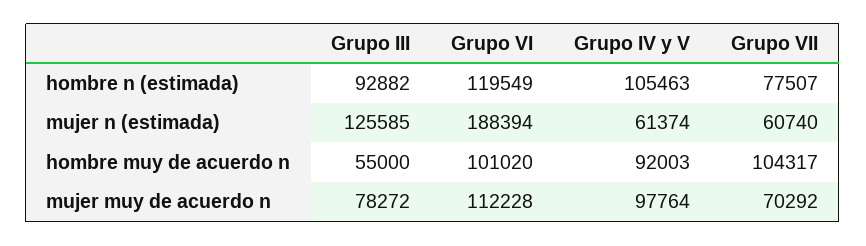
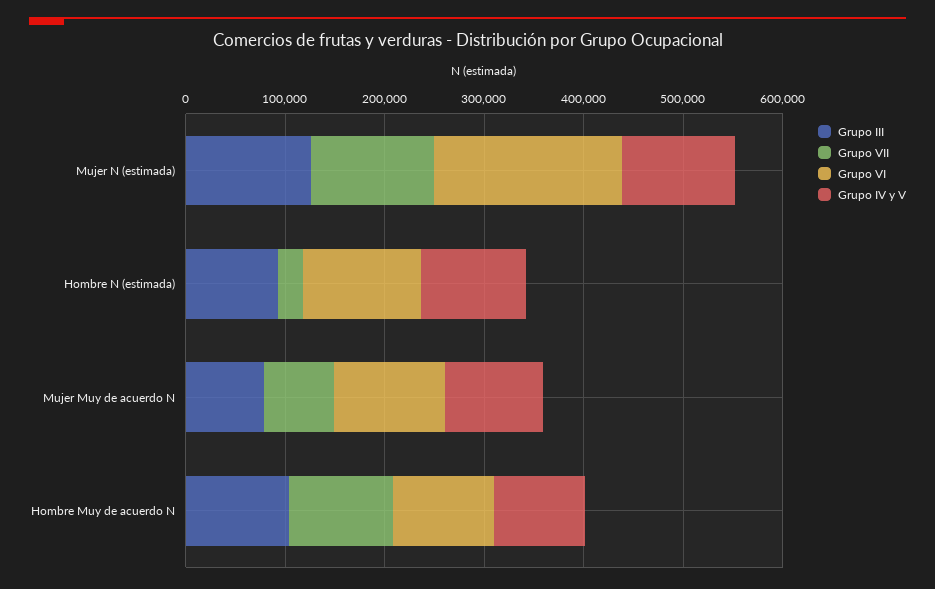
  {
    "Grupo III": {
      "hombre n (estimada)": 92882,
      "mujer n (estimada)": 125585,
-     "hombre muy de acuerdo n": 55000,
+     "hombre muy de acuerdo n": 100000,
      "mujer muy de acuerdo n": 78272
    },
    "Grupo VI": {
      "hombre n (estimada)": 119549,
      "mujer n (estimada)": 188394,
      "hombre muy de acuerdo n": 101020,
      "mujer muy de acuerdo n": 112228
    },
    "Grupo IV y V": {
      "hombre n (estimada)": 105463,
-     "mujer n (estimada)": 61374,
+     "mujer n (estimada)": 120000,
      "hombre muy de acuerdo n": 92003,
      "mujer muy de acuerdo n": 97764
    },
    "Grupo VII": {
-     "hombre n (estimada)": 77507,
+     "hombre n (estimada)": 20000,
-     "mujer n (estimada)": 60740,
+     "mujer n (estimada)": 120000,
      "hombre muy de acuerdo n": 104317,
      "mujer muy de acuerdo n": 70292
    }
  }

